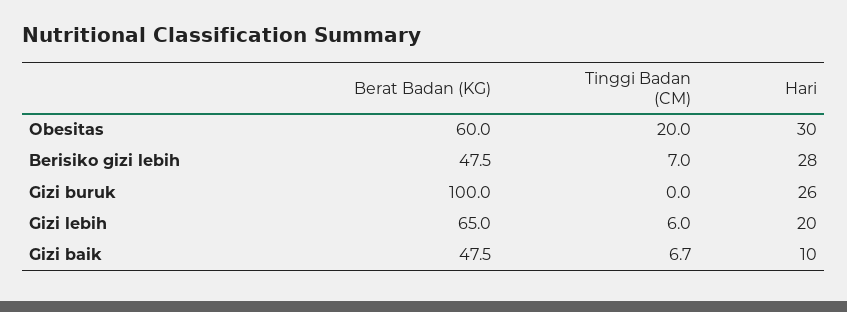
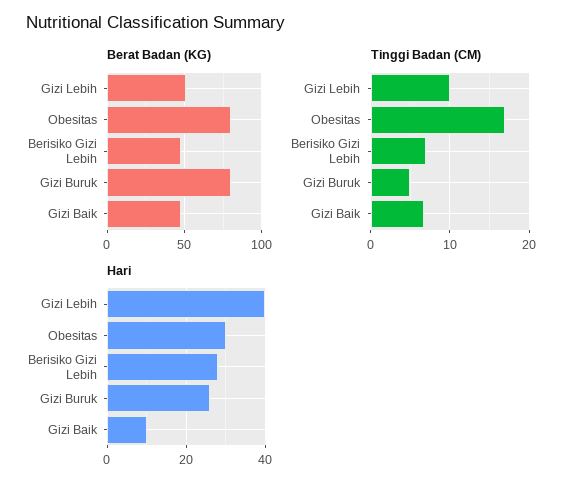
  {
    "Berat Badan (KG)": {
-     "Obesitas": 60,
+     "Obesitas": 80,
      "Berisiko gizi lebih": 47.5,
-     "Gizi buruk": 100,
+     "Gizi buruk": 80,
-     "Gizi lebih": 65,
+     "Gizi lebih": 50,
      "Gizi baik": 47.5
    },
    "Tinggi Badan (CM)": {
-     "Obesitas": 20,
+     "Obesitas": 17,
      "Berisiko gizi lebih": 7,
-     "Gizi buruk": 0,
+     "Gizi buruk": 5,
-     "Gizi lebih": 6,
+     "Gizi lebih": 10,
      "Gizi baik": 6.7
    },
    "Hari": {
      "Obesitas": 30,
      "Berisiko gizi lebih": 28,
      "Gizi buruk": 26,
-     "Gizi lebih": 20,
+     "Gizi lebih": 40,
      "Gizi baik": 10
    }
  }

